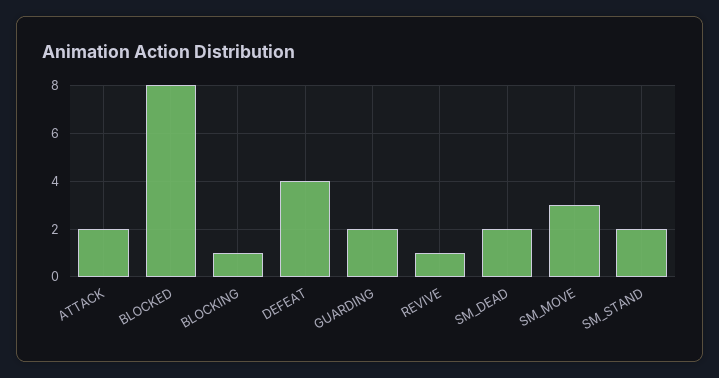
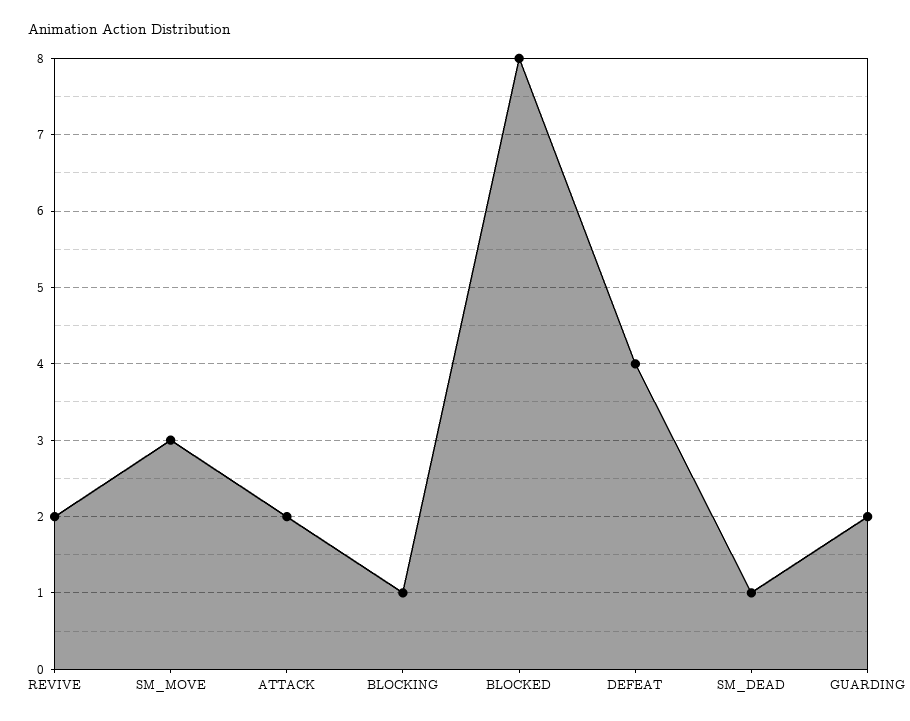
  {
    "ATTACK": 2,
    "BLOCKED": 8,
    "BLOCKING": 1,
    "DEFEAT": 4,
    "GUARDING": 2,
-   "REVIVE": 1,
+   "REVIVE": 2,
-   "SM_DEAD": 2,
+   "SM_DEAD": 1,
-   "SM_MOVE": 3,
+   "SM_MOVE": 3
-   "SM_STAND": 2
  }

